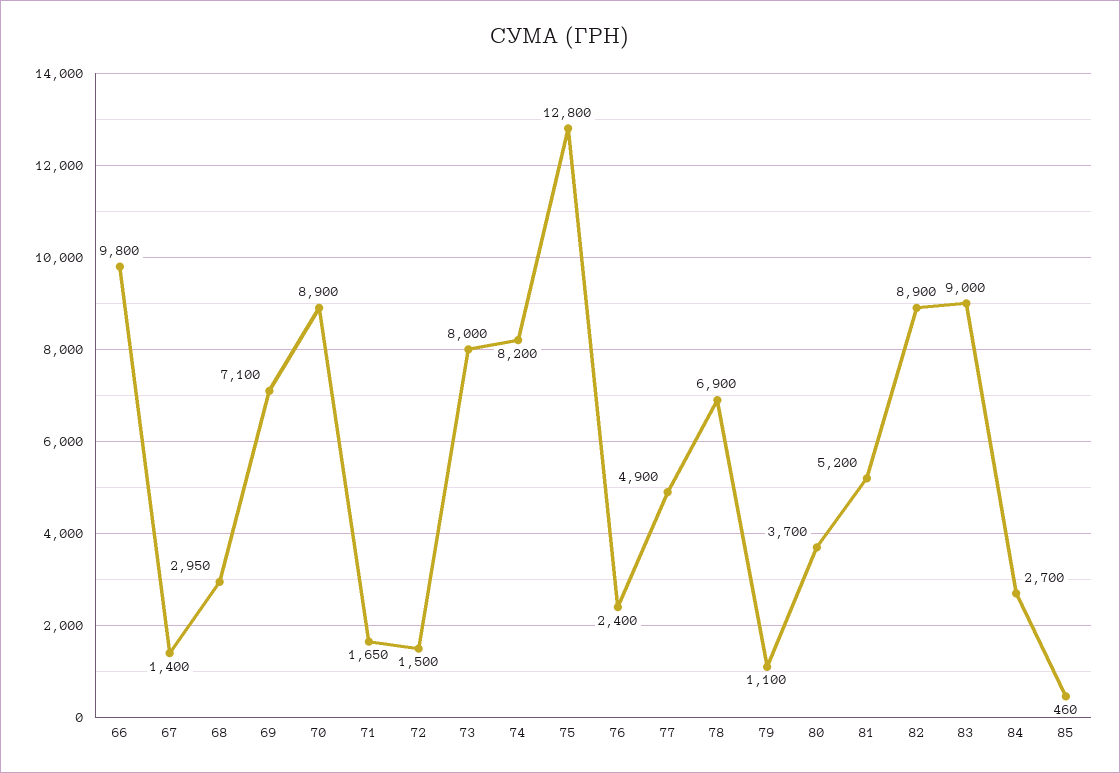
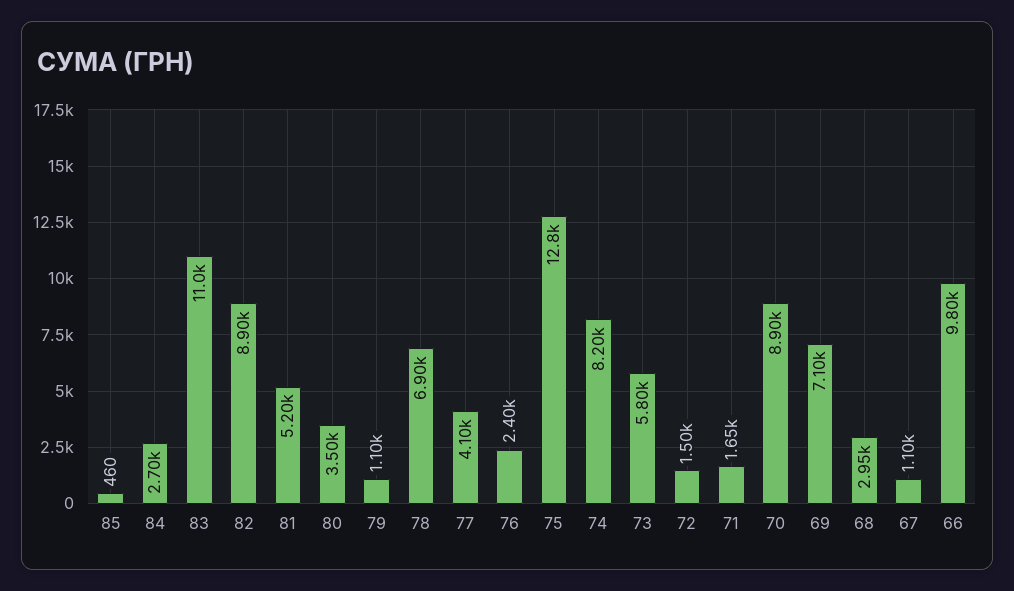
  {
    "66": 9800,
-   "67": 1400,
+   "67": 1100,
    "68": 2950,
    "69": 7100,
    "70": 8900,
    "71": 1650,
    "72": 1500,
-   "73": 8000,
+   "73": 5800,
    "74": 8200,
    "75": 12800,
    "76": 2400,
-   "77": 4900,
+   "77": 4100,
    "78": 6900,
    "79": 1100,
-   "80": 3700,
+   "80": 3500,
    "81": 5200,
    "82": 8900,
-   "83": 9000,
+   "83": 11000,
    "84": 2700,
    "85": 460
  }

